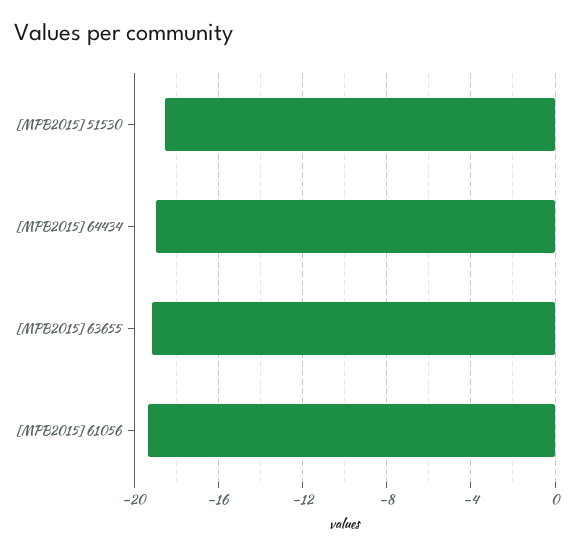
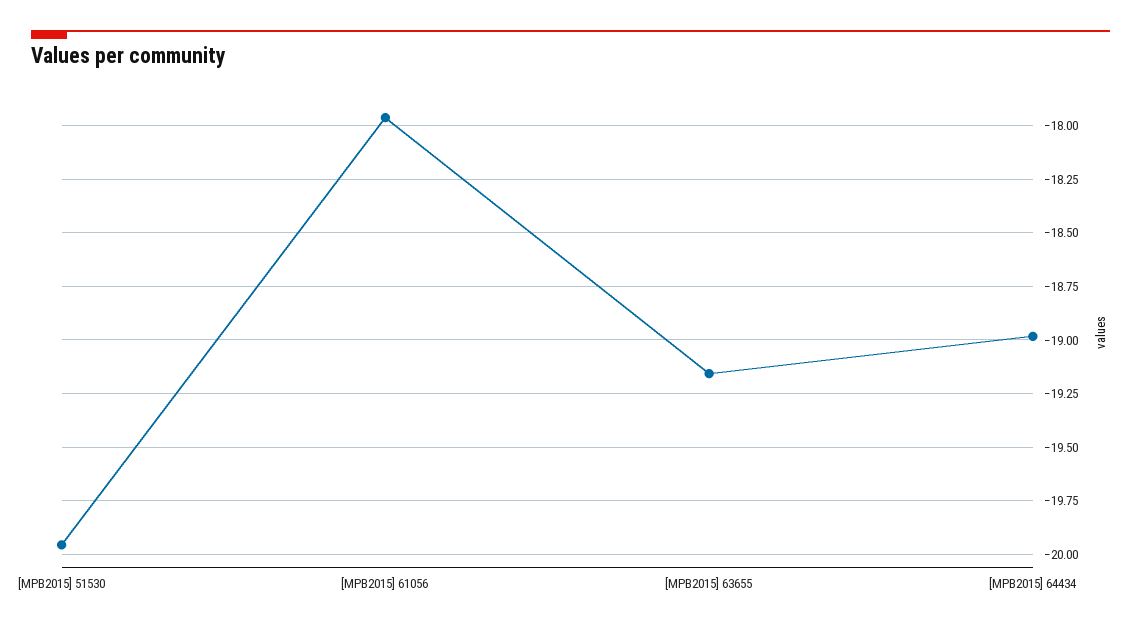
  {
-   "[MPB2015] 51530": -18.5,
+   "[MPB2015] 51530": -19.95,
    "[MPB2015] 64434": -19,
    "[MPB2015] 63655": -19.15,
-   "[MPB2015] 61056": -19.5
+   "[MPB2015] 61056": -17.95
  }

